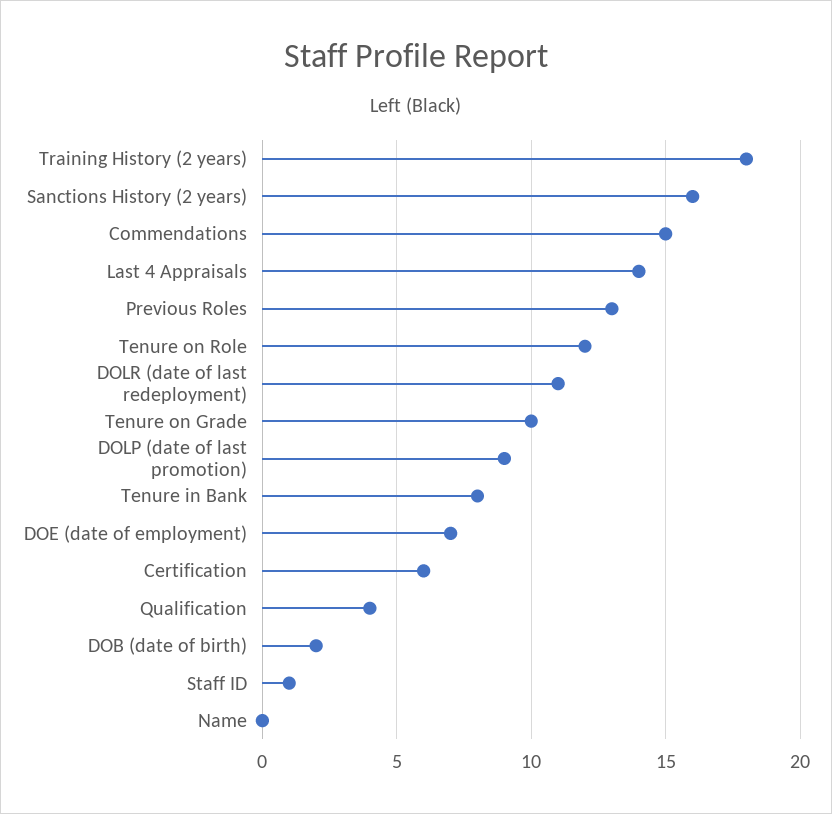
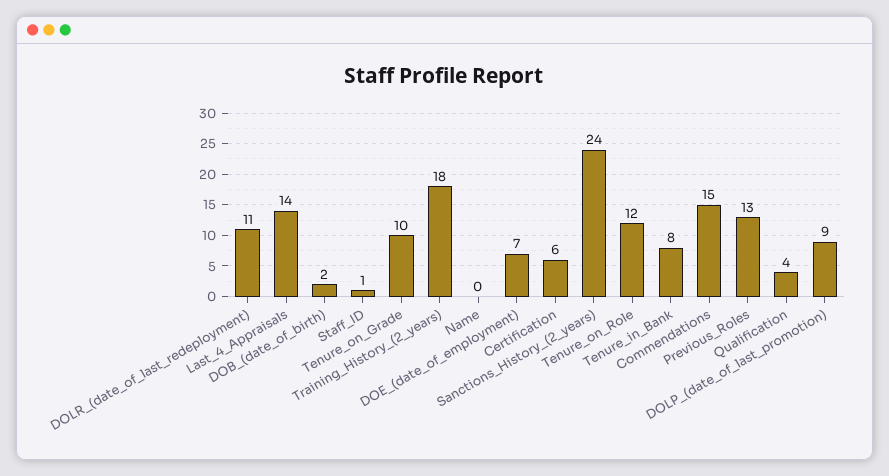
  {
    "Training History (2 years)": 18,
-   "Sanctions History (2 years)": 16,
+   "Sanctions History (2 years)": 24,
    "Commendations": 15,
    "Last 4 Appraisals": 14,
    "Previous Roles": 13,
    "Tenure on Role": 12,
    "DOLR (date of last redeployment)": 11,
    "Tenure on Grade": 10,
    "DOLP (date of last promotion)": 9,
    "Tenure in Bank": 8,
    "DOE (date of employment)": 7,
    "Certification": 6,
    "Qualification": 4,
    "DOB (date of birth)": 2,
    "Staff ID": 1,
    "Name": 0
  }

